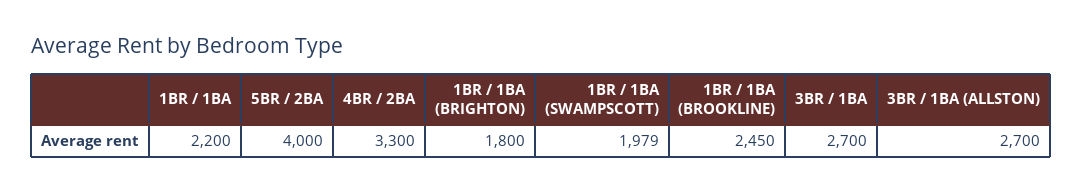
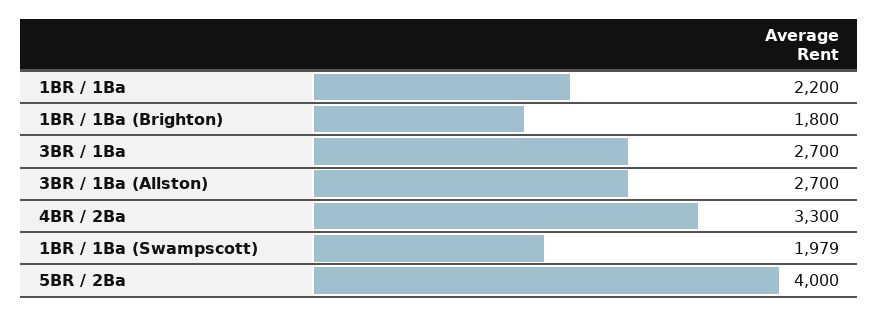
  {
    "1BR / 1BA": 2200,
    "5BR / 2BA": 4000,
    "4BR / 2BA": 3300,
    "1BR / 1BA (BRIGHTON)": 1800,
    "1BR / 1BA (SWAMPSCOTT)": 1979,
-   "1BR / 1BA (BROOKLINE)": 2450,
    "3BR / 1BA": 2700,
    "3BR / 1BA (ALLSTON)": 2700
  }

